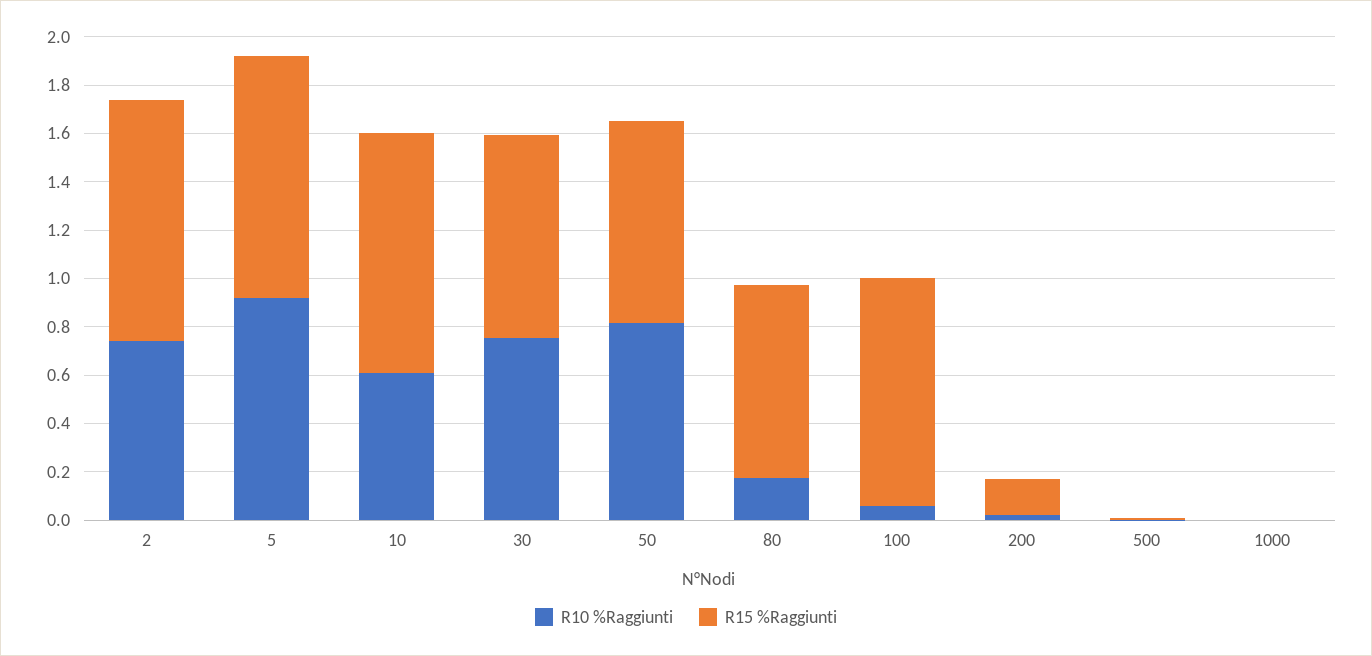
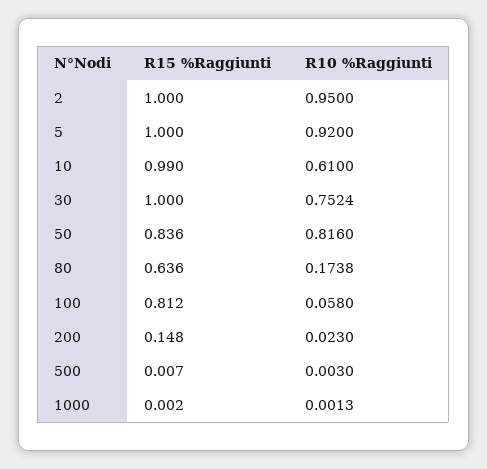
  {
    "R10 %Raggiunti": {
-     "2": 0.75,
+     "2": 0.95,
      "5": 0.92,
      "10": 0.61,
      "30": 0.7524,
      "50": 0.816,
      "80": 0.1738,
      "100": 0.058,
      "200": 0.023,
      "500": 0.003,
      "1000": 0.0013
    },
    "R15 %Raggiunti": {
      "2": 1,
      "5": 1,
      "10": 0.99,
-     "30": 0.85,
+     "30": 1,
      "50": 0.836,
-     "80": 0.8,
+     "80": 0.636,
-     "100": 0.95,
+     "100": 0.812,
      "200": 0.148,
      "500": 0.007,
      "1000": 0.002
    }
  }

